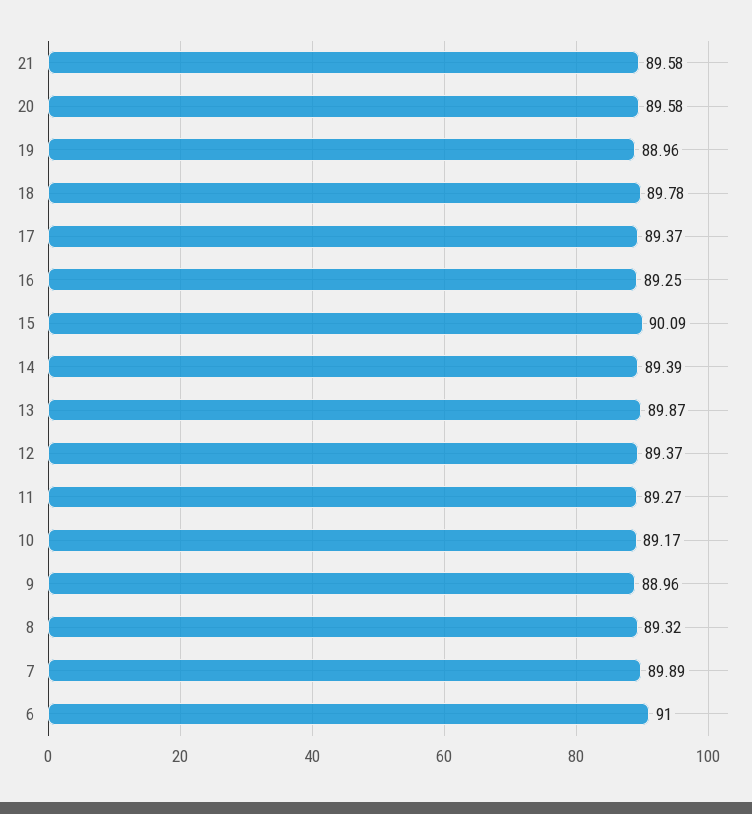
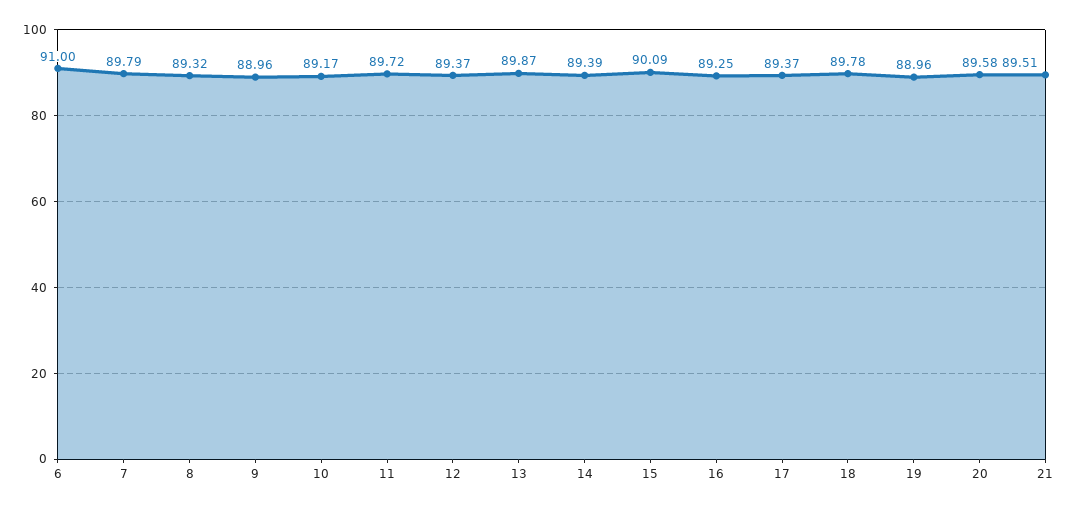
  {
-   "21": 89.58,
+   "21": 89.51,
    "20": 89.58,
    "19": 88.96,
    "18": 89.78,
    "17": 89.37,
    "16": 89.25,
    "15": 90.09,
    "14": 89.39,
    "13": 89.87,
    "12": 89.37,
-   "11": 89.27,
+   "11": 89.72,
    "10": 89.17,
    "9": 88.96,
    "8": 89.32,
-   "7": 89.89,
+   "7": 89.79,
    "6": 91
  }

